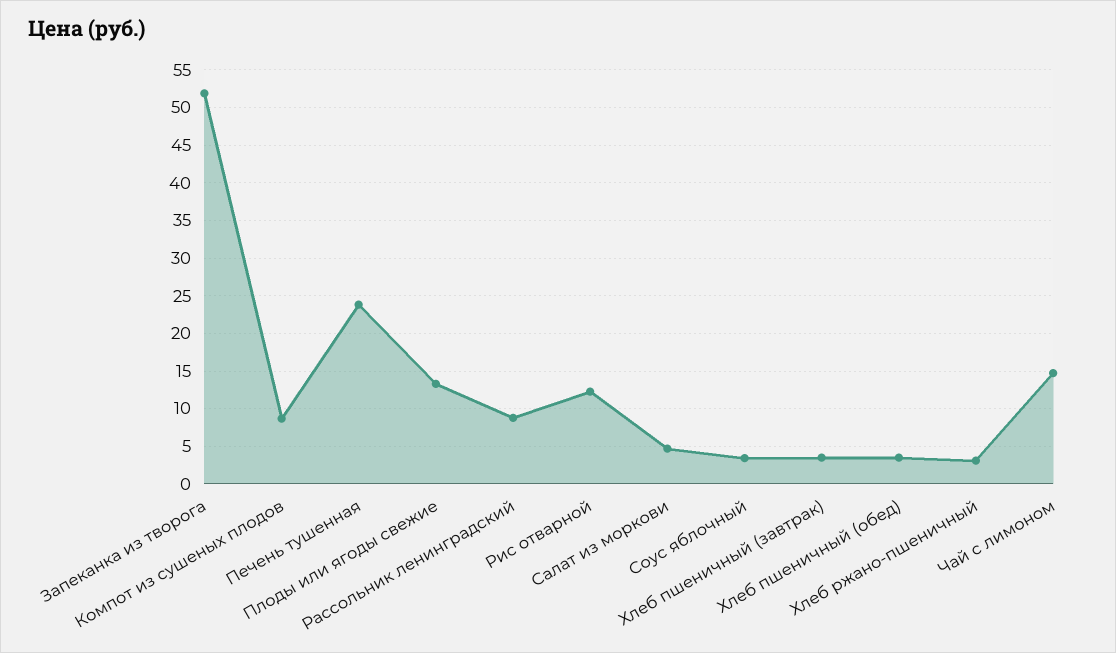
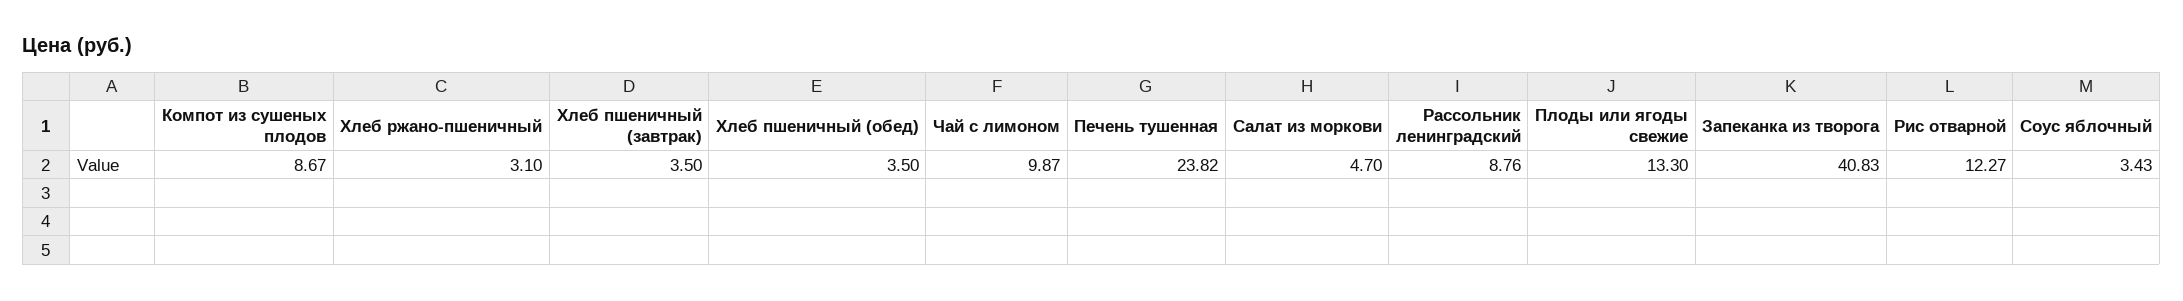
  {
-   "Запеканка из творога": 52,
+   "Запеканка из творога": 40.83,
    "Компот из сушеных плодов": 8.67,
    "Печень тушенная": 23.82,
    "Плоды или ягоды свежие": 13.3,
    "Рассольник ленинградский": 8.76,
    "Рис отварной": 12.27,
    "Салат из моркови": 4.7,
    "Соус яблочный": 3.43,
    "Хлеб пшеничный (завтрак)": 3.5,
    "Хлеб пшеничный (обед)": 3.5,
    "Хлеб ржано-пшеничный": 3.1,
-   "Чай с лимоном": 15
+   "Чай с лимоном": 9.87
  }

